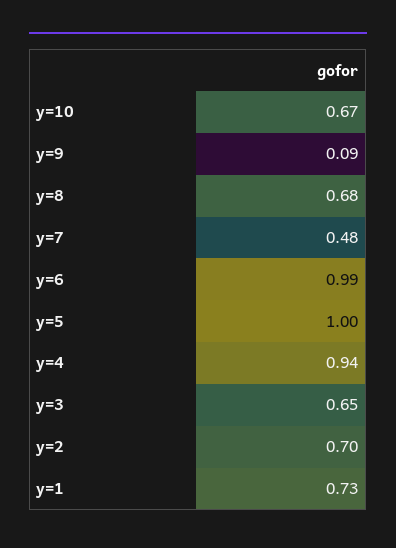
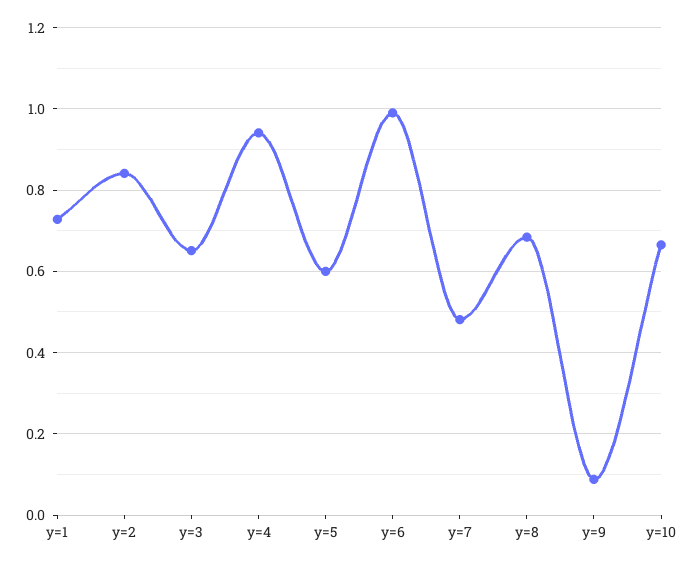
  {
    "y=10": 0.67,
    "y=9": 0.09,
    "y=8": 0.68,
    "y=7": 0.48,
    "y=6": 0.99,
-   "y=5": 1,
+   "y=5": 0.6,
    "y=4": 0.94,
    "y=3": 0.65,
-   "y=2": 0.7,
+   "y=2": 0.84,
    "y=1": 0.73
  }

